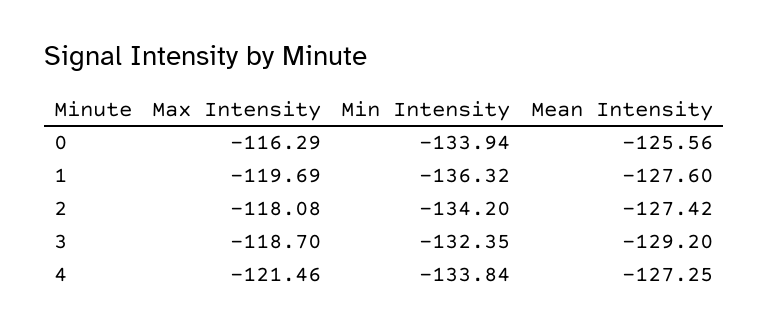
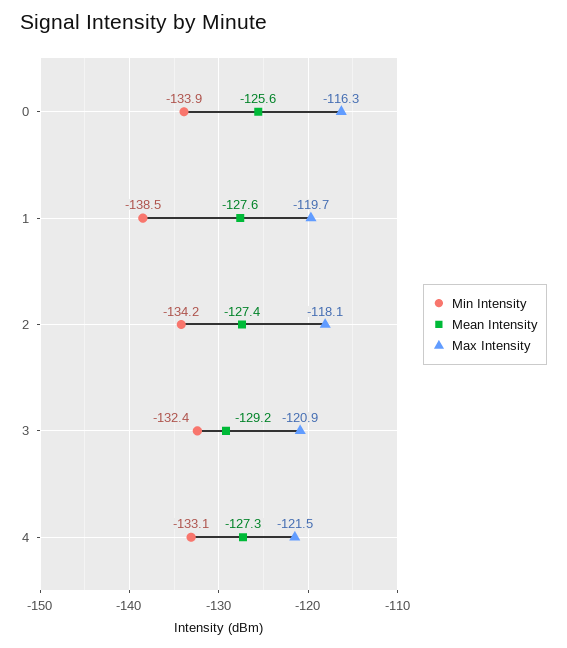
  {
    "Max Intensity": {
      "0": -116.29,
      "1": -119.69,
      "2": -118.08,
-     "3": -118.7,
+     "3": -120.9,
      "4": -121.46
    },
    "Min Intensity": {
      "0": -133.94,
-     "1": -136.32,
+     "1": -138.5,
      "2": -134.2,
      "3": -132.35,
-     "4": -133.84
+     "4": -133.1
    },
    "Mean Intensity": {
      "0": -125.56,
      "1": -127.6,
      "2": -127.42,
      "3": -129.2,
      "4": -127.25
    }
  }

